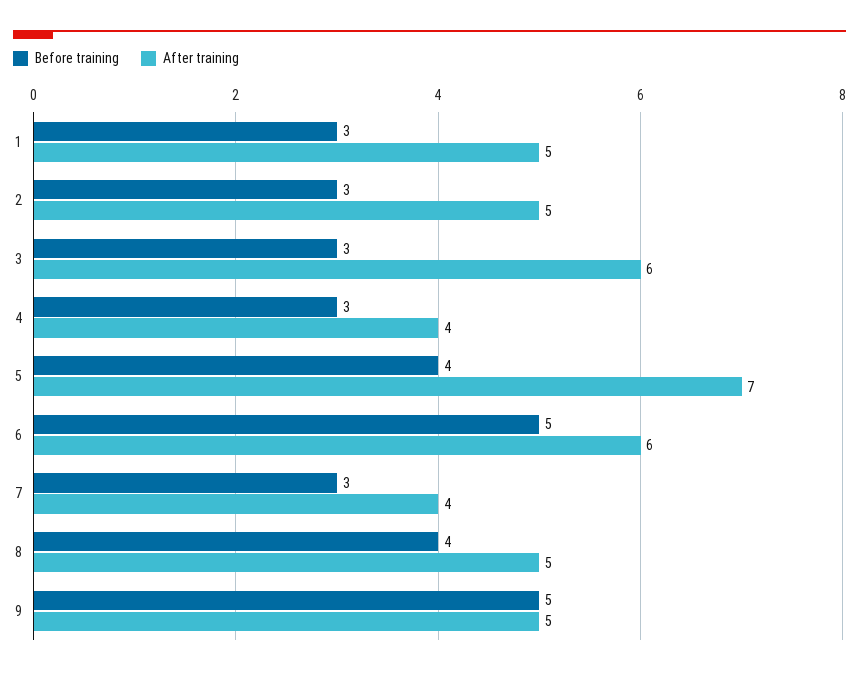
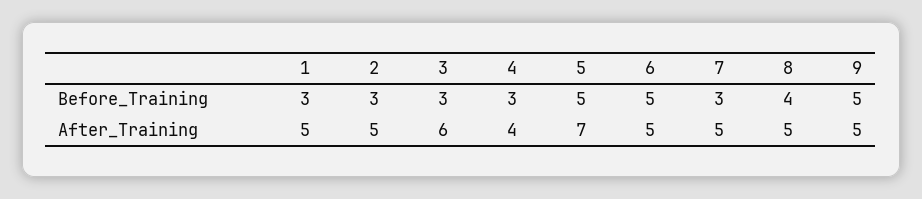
  {
    "Before training": {
      "1": 3,
      "2": 3,
      "3": 3,
      "4": 3,
-     "5": 4,
+     "5": 5,
      "6": 5,
      "7": 3,
      "8": 4,
      "9": 5
    },
    "After training": {
      "1": 5,
      "2": 5,
      "3": 6,
      "4": 4,
      "5": 7,
-     "6": 6,
+     "6": 5,
-     "7": 4,
+     "7": 5,
      "8": 5,
      "9": 5
    }
  }

